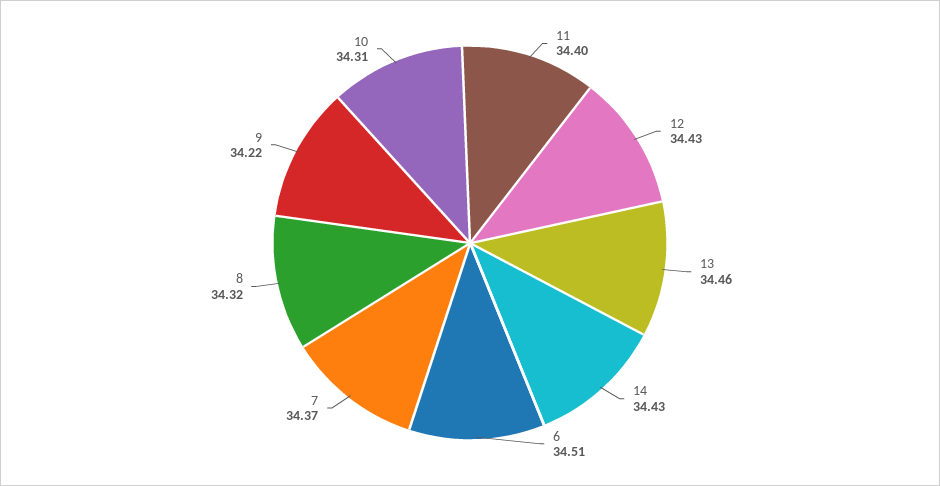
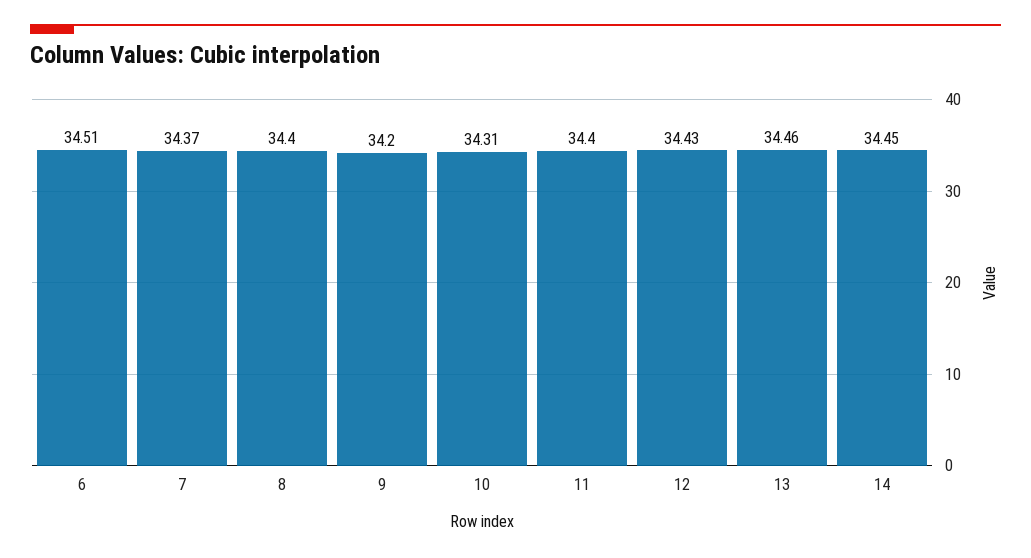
  {
    "11": 34.4,
    "12": 34.43,
    "13": 34.46,
-   "14": 34.43,
+   "14": 34.45,
    "6": 34.51,
    "7": 34.37,
-   "8": 34.32,
+   "8": 34.4,
-   "9": 34.22,
+   "9": 34.2,
    "10": 34.31
  }

